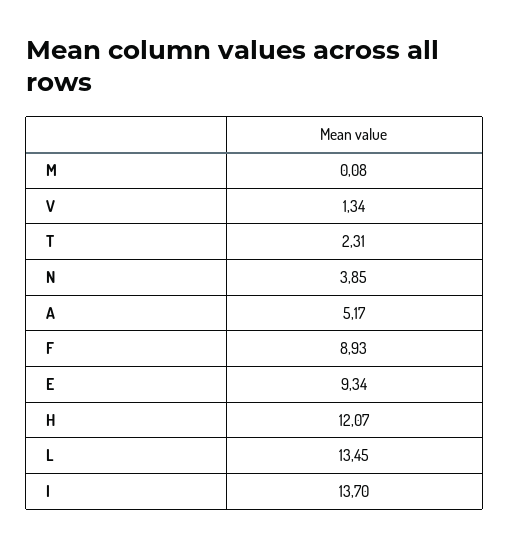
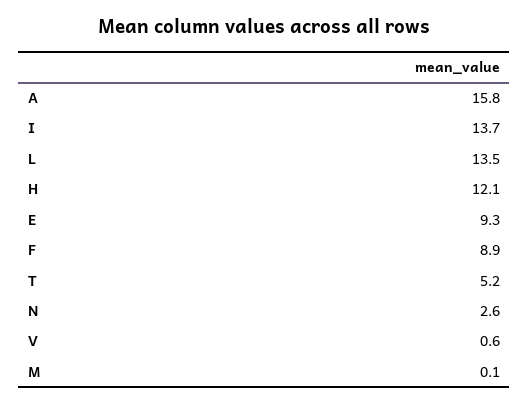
  {
    "M": 0.08,
-   "V": 1.34,
+   "V": 0.6,
-   "T": 2.31,
+   "T": 5.2,
-   "N": 3.85,
+   "N": 2.6,
-   "A": 5.17,
+   "A": 15.8,
    "F": 8.93,
    "E": 9.34,
    "H": 12.07,
    "L": 13.45,
    "I": 13.7
  }

